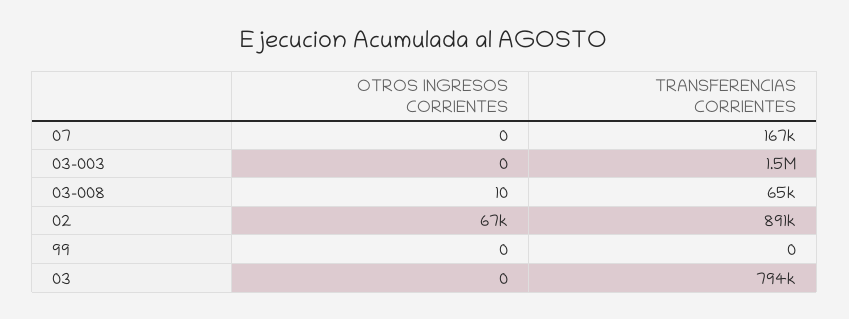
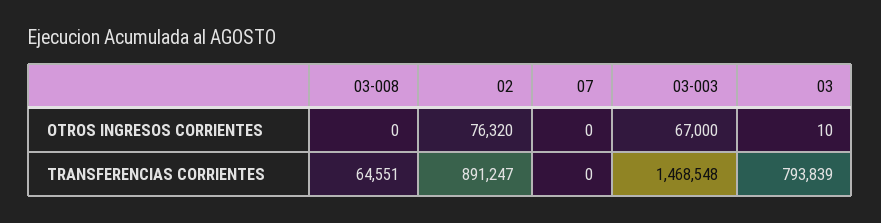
  {
    "OTROS INGRESOS CORRIENTES": {
      "07": 0,
-     "03-003": 0,
+     "03-003": 67000,
-     "03-008": 10,
+     "03-008": 0,
-     "02": 67000,
+     "02": 76320,
-     "99": 0,
-     "03": 0
+     "03": 10
    },
    "TRANSFERENCIAS CORRIENTES": {
-     "07": 167000,
+     "07": 0,
      "03-003": 1468548,
      "03-008": 64551,
      "02": 891247,
-     "99": 0,
      "03": 793839
    }
  }

